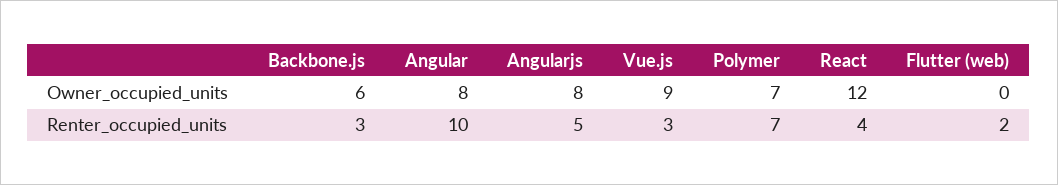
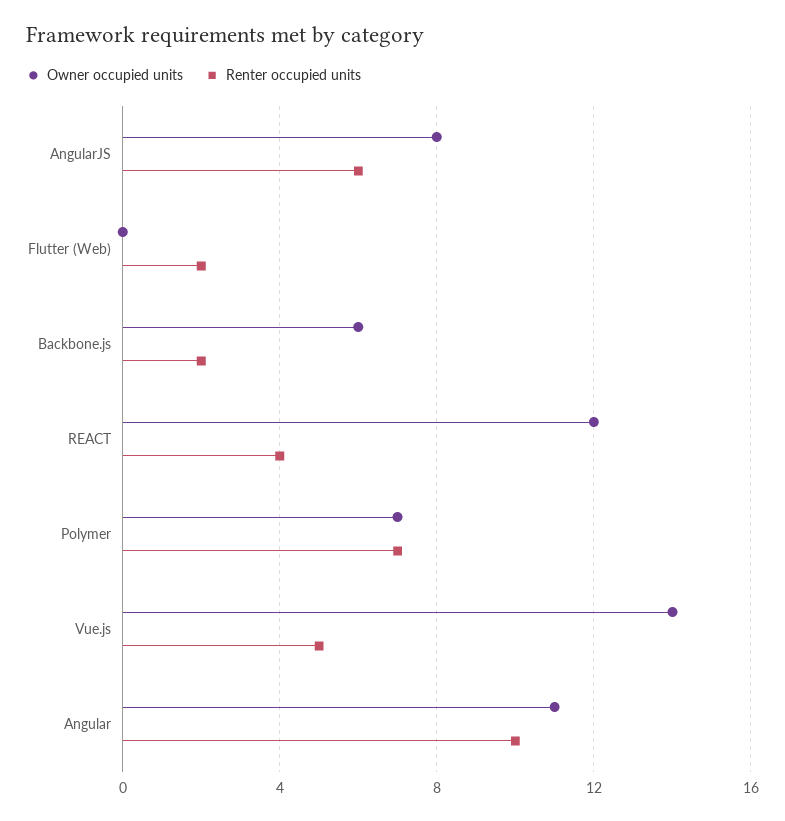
  {
    "Owner_occupied_units": {
      "Backbone.js": 6,
-     "Angular": 8,
+     "Angular": 11,
      "Angularjs": 8,
-     "Vue.js": 9,
+     "Vue.js": 14,
      "Polymer": 7,
      "React": 12,
      "Flutter (web)": 0
    },
    "Renter_occupied_units": {
-     "Backbone.js": 3,
+     "Backbone.js": 2,
      "Angular": 10,
-     "Angularjs": 5,
+     "Angularjs": 6,
-     "Vue.js": 3,
+     "Vue.js": 5,
      "Polymer": 7,
      "React": 4,
      "Flutter (web)": 2
    }
  }

